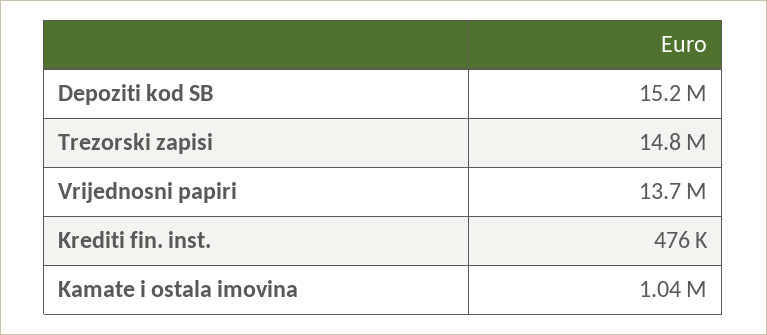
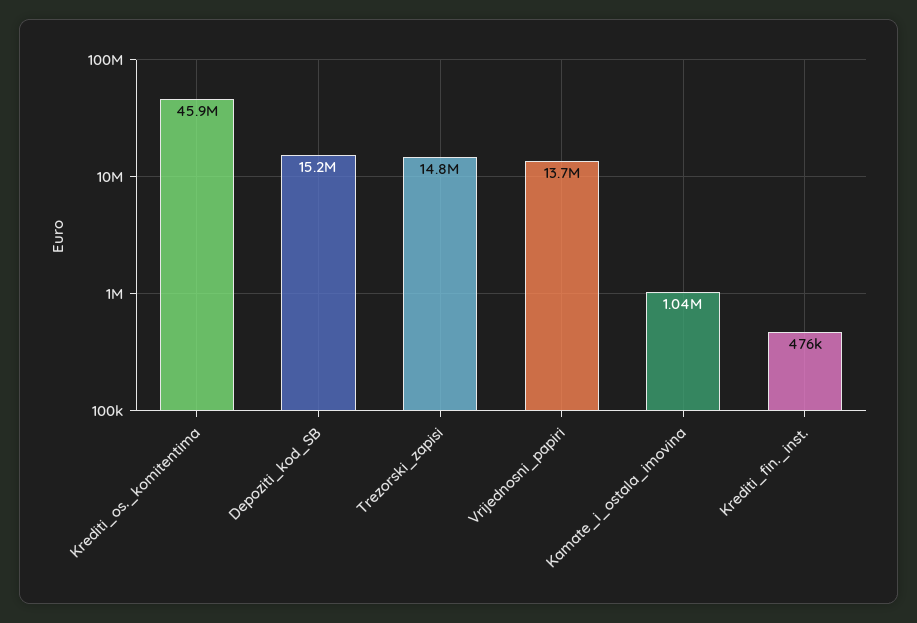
  {
    "Depoziti kod SB": 15200000,
    "Trezorski zapisi": 14800000,
    "Vrijednosni papiri": 13700000,
    "Krediti fin. inst.": 476000,
-   "Kamate i ostala imovina": 1040000
+   "Kamate i ostala imovina": 1040000,
+   "Krediti_os._komitentima": 45900000
  }

